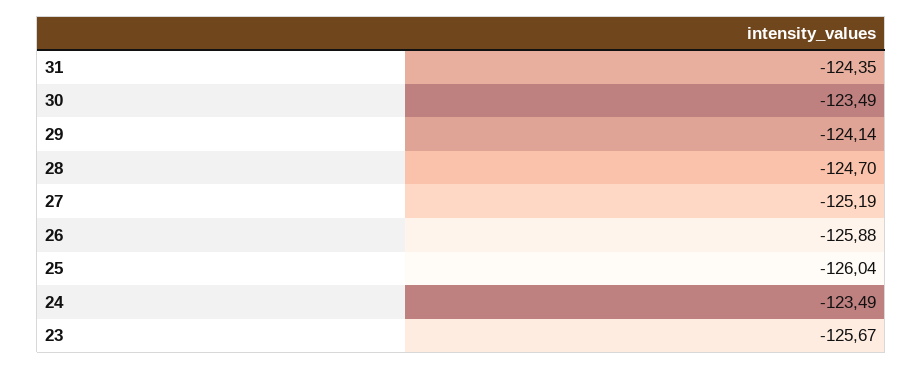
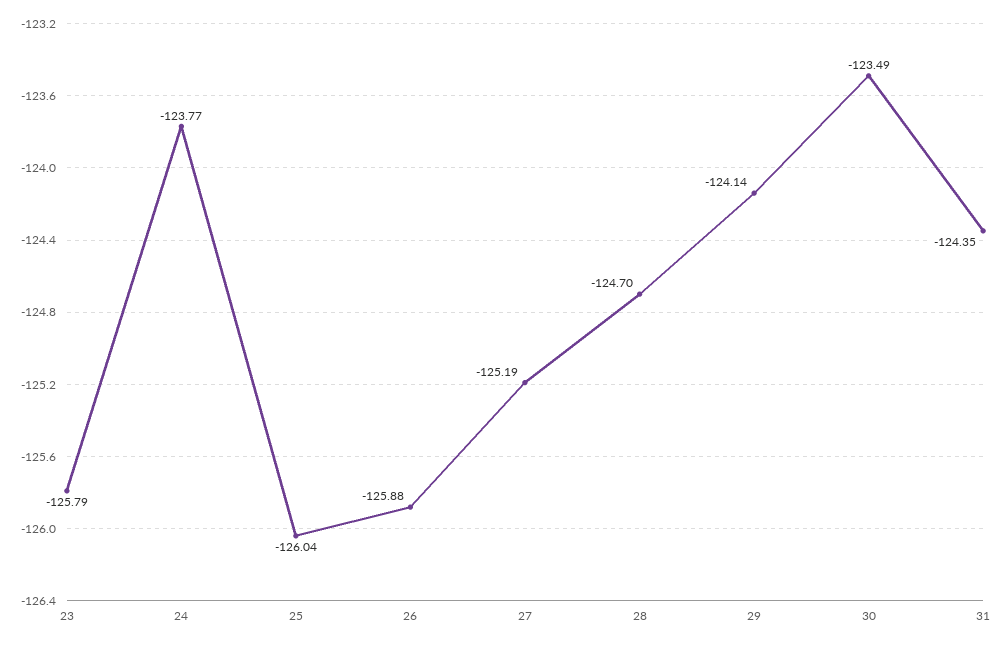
  {
    "31": -124.35,
    "30": -123.49,
    "29": -124.14,
    "28": -124.7,
    "27": -125.19,
    "26": -125.88,
    "25": -126.04,
-   "24": -123.49,
+   "24": -123.77,
-   "23": -125.67
+   "23": -125.79
  }

